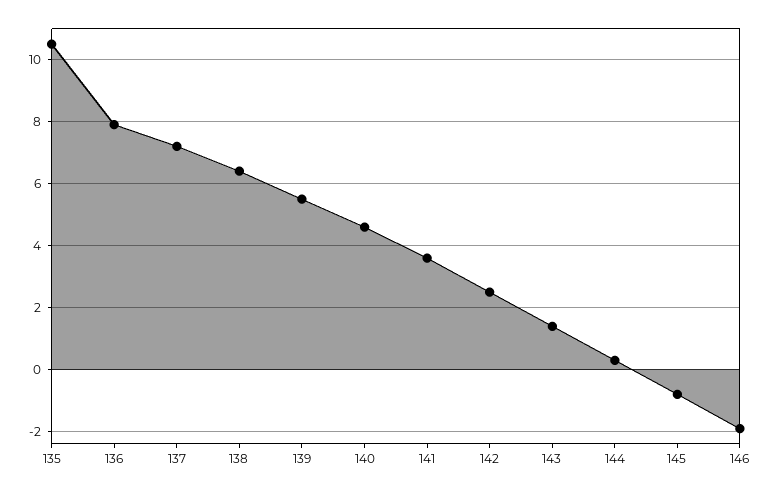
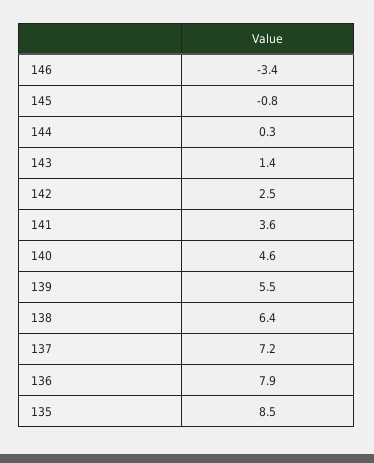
  {
-   "135": 10.5,
+   "135": 8.5,
    "136": 7.9,
    "137": 7.2,
    "138": 6.4,
    "139": 5.5,
    "140": 4.6,
    "141": 3.6,
    "142": 2.5,
    "143": 1.4,
    "144": 0.3,
    "145": -0.8,
-   "146": -2
+   "146": -3.4
  }

